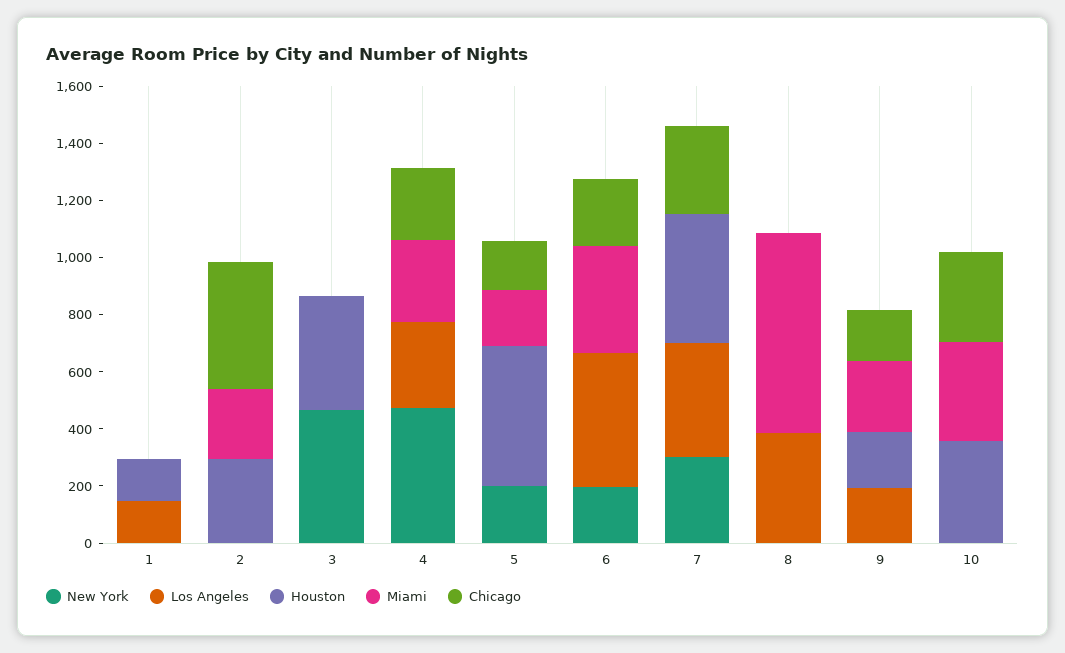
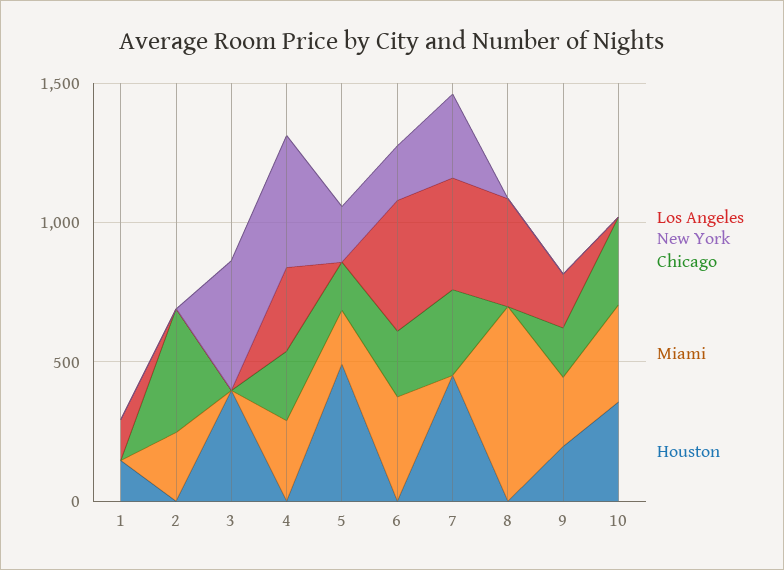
  {
    "New York": {
      "1": 0,
      "2": 0,
      "3": 450,
      "4": 450,
      "5": 200,
      "6": 200,
      "7": 300,
      "8": 0,
      "9": 0,
      "10": 0
    },
    "Los Angeles": {
      "1": 150,
      "2": 0,
      "3": 0,
      "4": 300,
      "5": 0,
      "6": 450,
      "7": 400,
      "8": 400,
      "9": 200,
      "10": 0
    },
    "Houston": {
      "1": 150,
-     "2": 300,
+     "2": 0,
      "3": 400,
      "4": 0,
      "5": 500,
      "6": 0,
      "7": 450,
      "8": 0,
      "9": 200,
      "10": 350
    },
    "Miami": {
      "1": 0,
      "2": 250,
      "3": 0,
      "4": 300,
      "5": 200,
      "6": 400,
      "7": 0,
      "8": 700,
      "9": 250,
      "10": 350
    },
    "Chicago": {
      "1": 0,
      "2": 450,
      "3": 0,
      "4": 250,
      "5": 150,
      "6": 250,
      "7": 300,
      "8": 0,
      "9": 200,
      "10": 300
    }
  }

